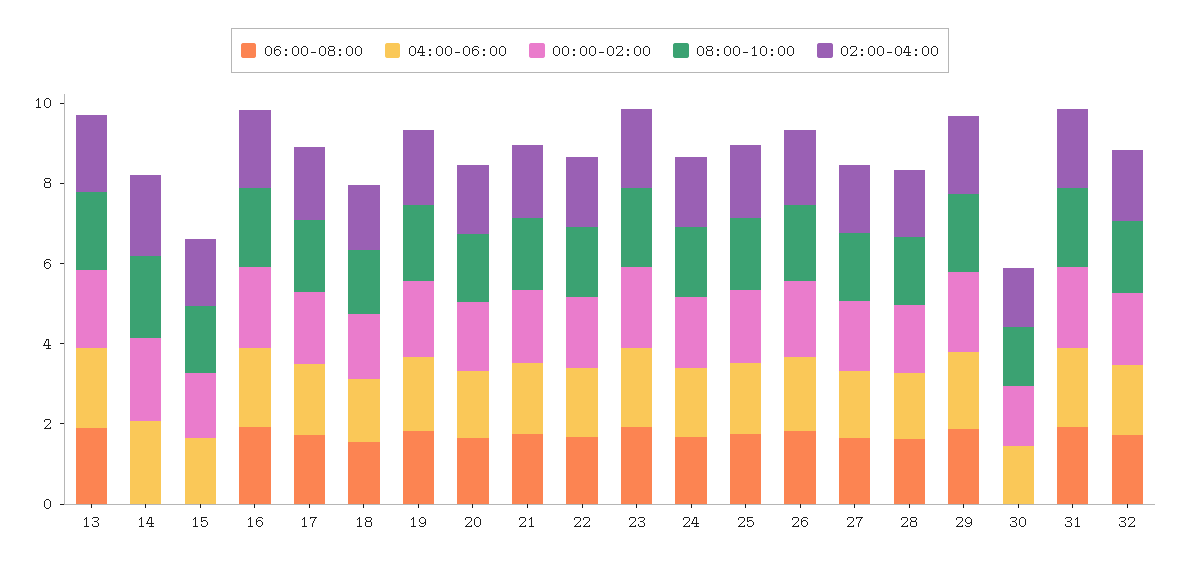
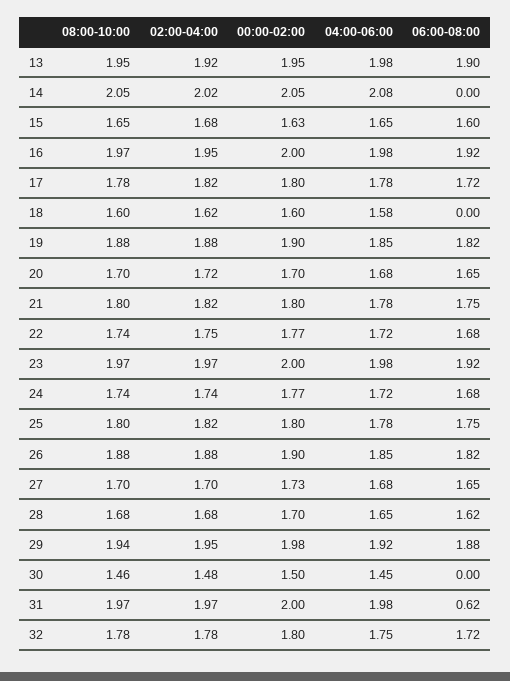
  {
    "06:00-08:00": {
      "13": 1.9,
      "14": 0,
-     "15": 0,
+     "15": 1.6,
      "16": 1.92,
      "17": 1.72,
-     "18": 1.5,
+     "18": 0,
      "19": 1.82,
      "20": 1.65,
      "21": 1.75,
      "22": 1.68,
      "23": 1.92,
      "24": 1.68,
      "25": 1.75,
      "26": 1.82,
      "27": 1.65,
      "28": 1.62,
      "29": 1.88,
      "30": 0,
-     "31": 2,
+     "31": 0.62,
      "32": 1.72
    },
    "04:00-06:00": {
      "13": 1.98,
      "14": 2.08,
      "15": 1.65,
      "16": 1.98,
      "17": 1.78,
      "18": 1.58,
      "19": 1.85,
      "20": 1.68,
      "21": 1.78,
      "22": 1.72,
      "23": 1.98,
      "24": 1.72,
      "25": 1.78,
      "26": 1.85,
      "27": 1.68,
      "28": 1.65,
      "29": 1.92,
      "30": 1.45,
      "31": 1.98,
      "32": 1.75
    },
    "00:00-02:00": {
      "13": 1.95,
      "14": 2.05,
      "15": 1.63,
      "16": 2,
      "17": 1.8,
      "18": 1.6,
      "19": 1.9,
      "20": 1.7,
      "21": 1.8,
      "22": 1.77,
      "23": 2,
      "24": 1.77,
      "25": 1.8,
      "26": 1.9,
      "27": 1.73,
      "28": 1.7,
      "29": 1.98,
      "30": 1.5,
      "31": 2,
      "32": 1.8
    },
    "08:00-10:00": {
      "13": 1.95,
      "14": 2.05,
      "15": 1.65,
      "16": 1.97,
      "17": 1.78,
      "18": 1.6,
      "19": 1.88,
      "20": 1.7,
      "21": 1.8,
      "22": 1.74,
      "23": 1.97,
      "24": 1.74,
      "25": 1.8,
      "26": 1.88,
      "27": 1.7,
      "28": 1.68,
      "29": 1.94,
      "30": 1.46,
      "31": 1.97,
      "32": 1.78
    },
    "02:00-04:00": {
      "13": 1.92,
      "14": 2.02,
      "15": 1.68,
      "16": 1.95,
      "17": 1.82,
      "18": 1.62,
      "19": 1.88,
      "20": 1.72,
      "21": 1.82,
      "22": 1.75,
      "23": 1.97,
      "24": 1.74,
      "25": 1.82,
      "26": 1.88,
      "27": 1.7,
      "28": 1.68,
      "29": 1.95,
      "30": 1.48,
      "31": 1.97,
      "32": 1.78
    }
  }

